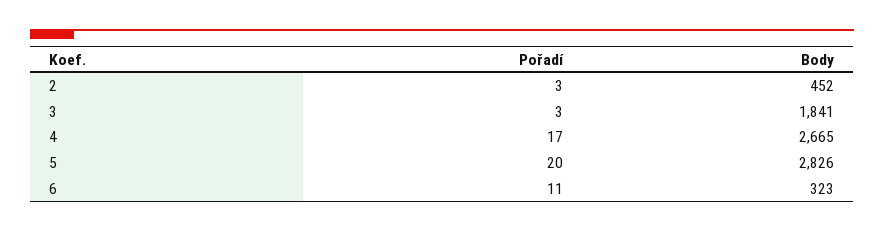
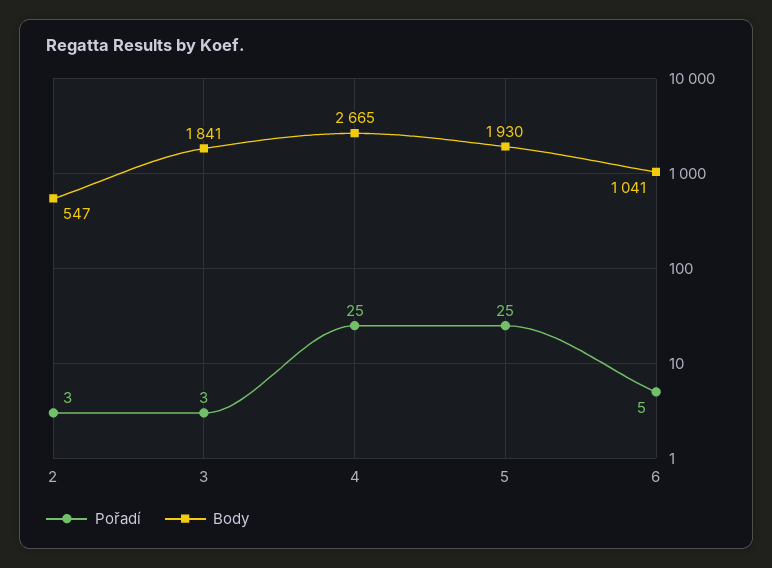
  {
    "Pořadí": {
      "2": 3,
      "3": 3,
-     "4": 17,
+     "4": 25,
-     "5": 20,
+     "5": 25,
-     "6": 11
+     "6": 5
    },
    "Body": {
-     "2": 452,
+     "2": 547,
      "3": 1841,
      "4": 2665,
-     "5": 2826,
+     "5": 1930,
-     "6": 323
+     "6": 1041
    }
  }

